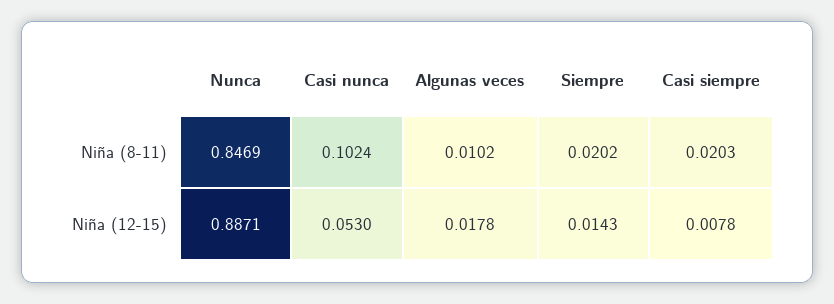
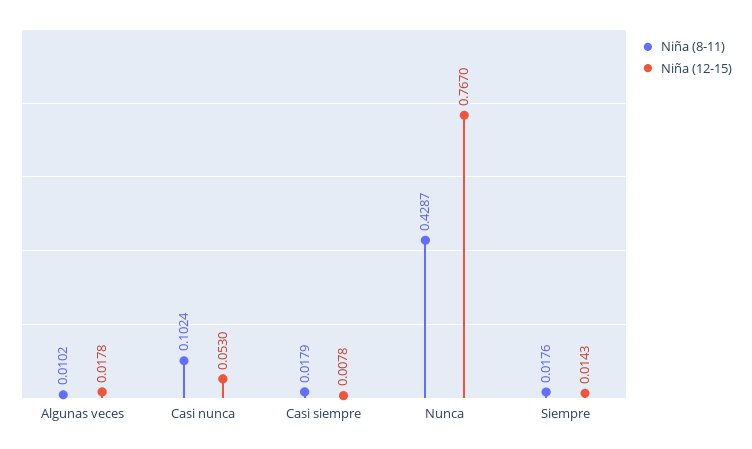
  {
    "Niña (8-11)": {
-     "Nunca": 0.8469,
+     "Nunca": 0.4287,
      "Casi nunca": 0.1024,
      "Algunas veces": 0.0102,
-     "Siempre": 0.0202,
+     "Siempre": 0.0176,
-     "Casi siempre": 0.0203
+     "Casi siempre": 0.0179
    },
    "Niña (12-15)": {
-     "Nunca": 0.8871,
+     "Nunca": 0.767,
      "Casi nunca": 0.053,
      "Algunas veces": 0.0178,
      "Siempre": 0.0143,
      "Casi siempre": 0.0078
    }
  }

